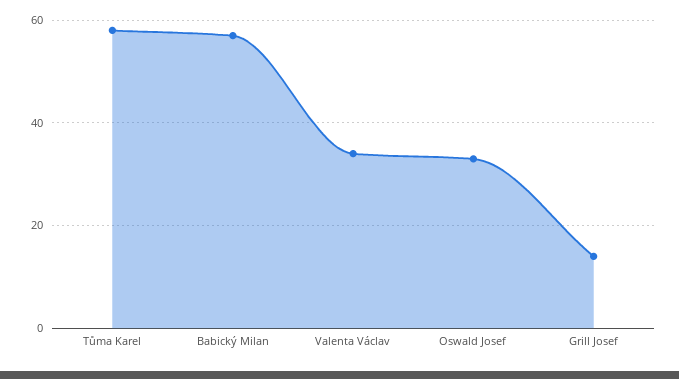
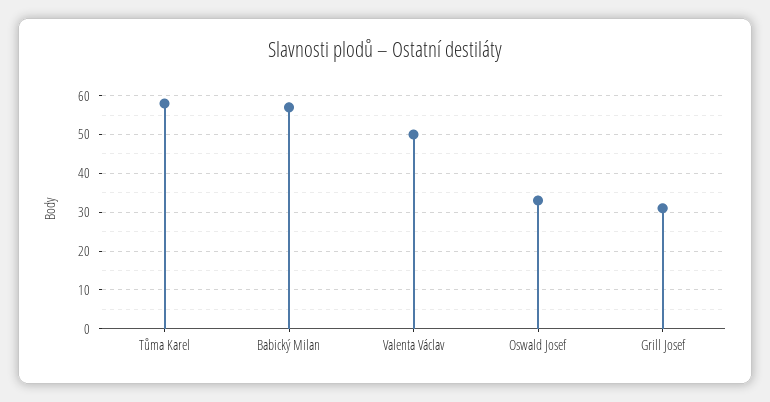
  {
    "Tůma Karel": 60,
    "Babický Milan": 55,
-   "Valenta Václav": 35,
+   "Valenta Václav": 50,
    "Oswald Josef": 35,
-   "Grill Josef": 15
+   "Grill Josef": 30
  }

